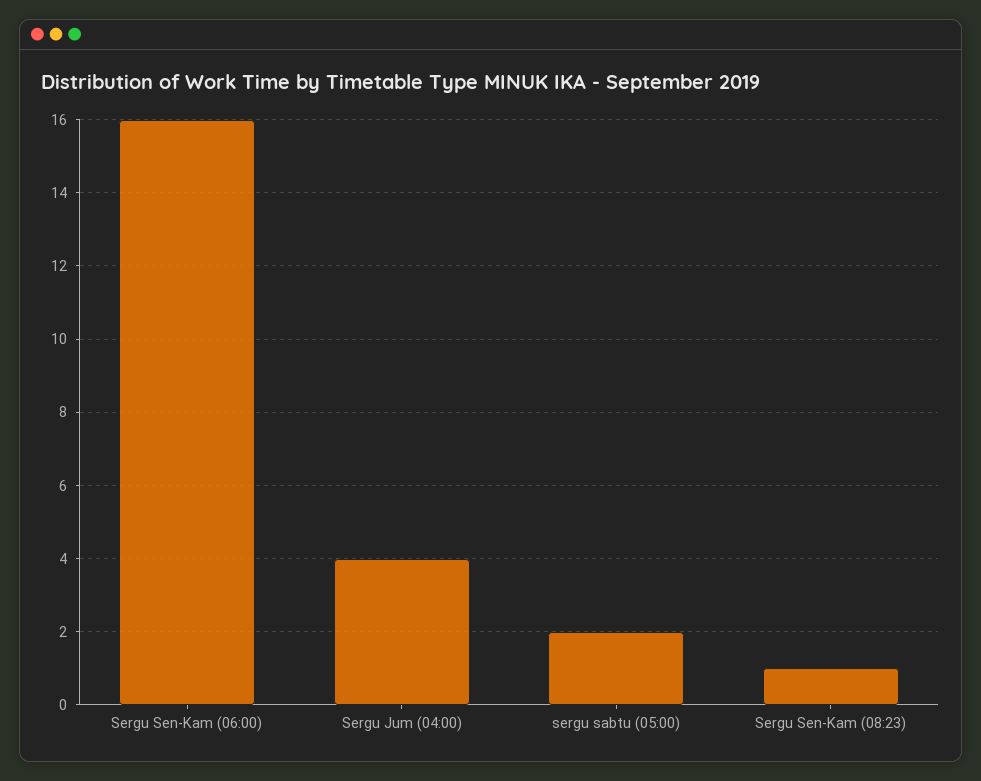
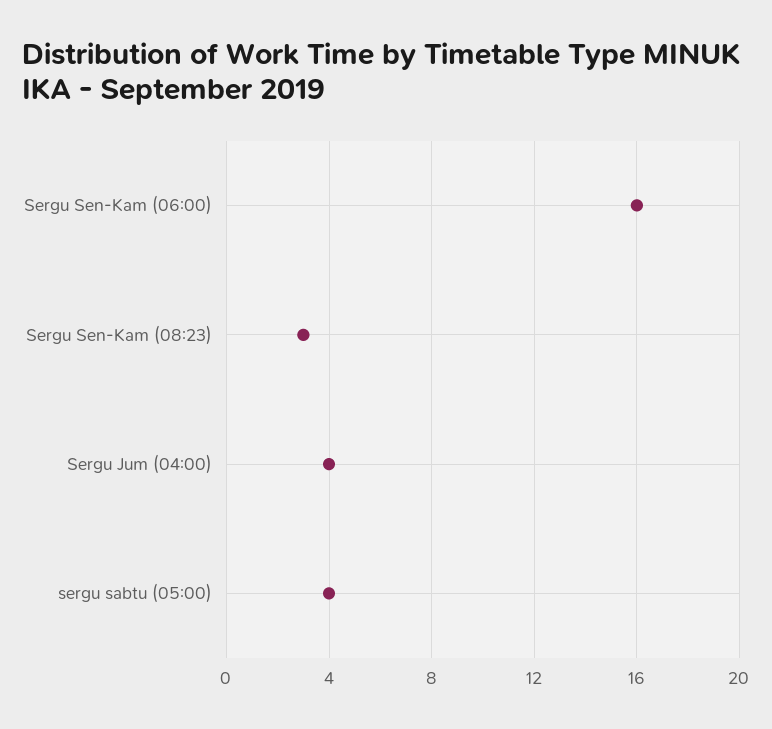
  {
    "Sergu Sen-Kam (06:00)": 16,
    "Sergu Jum (04:00)": 4,
-   "sergu sabtu (05:00)": 2,
+   "sergu sabtu (05:00)": 4,
-   "Sergu Sen-Kam (08:23)": 1
+   "Sergu Sen-Kam (08:23)": 3
  }

